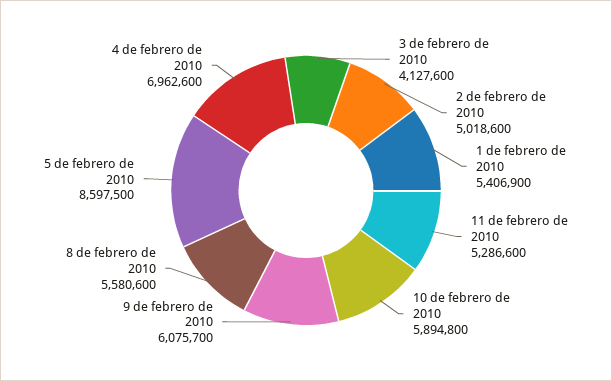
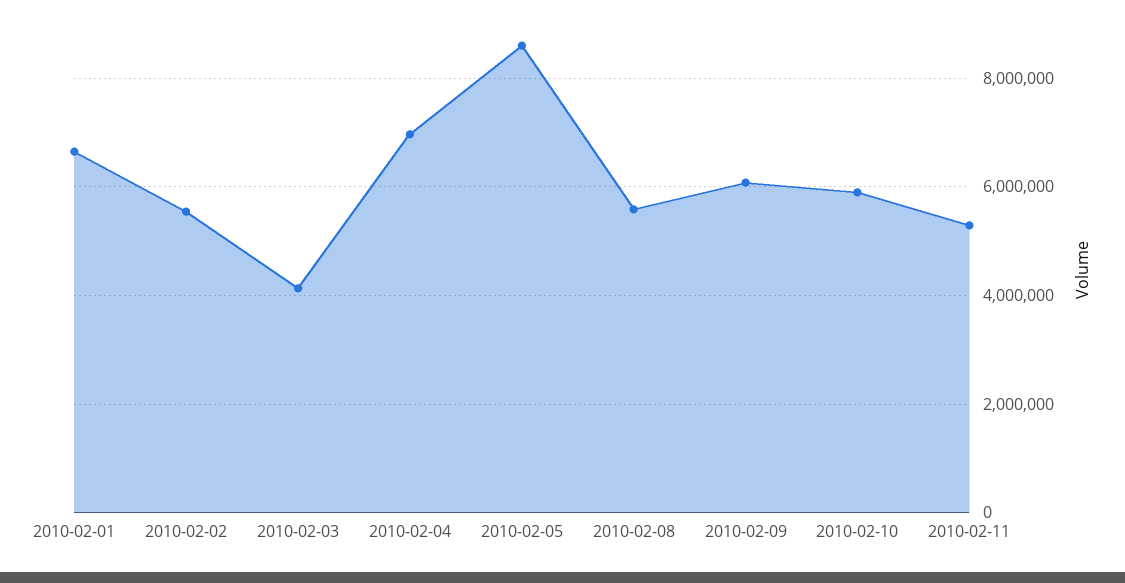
  {
    "3 de febrero de 2010": 4127600,
-   "2 de febrero de 2010": 5018600,
+   "2 de febrero de 2010": 5600000,
-   "1 de febrero de 2010": 5406900,
+   "1 de febrero de 2010": 6600000,
    "11 de febrero de 2010": 5286600,
    "10 de febrero de 2010": 5894800,
    "9 de febrero de 2010": 6075700,
    "8 de febrero de 2010": 5580600,
    "5 de febrero de 2010": 8597500,
    "4 de febrero de 2010": 6962600
  }

